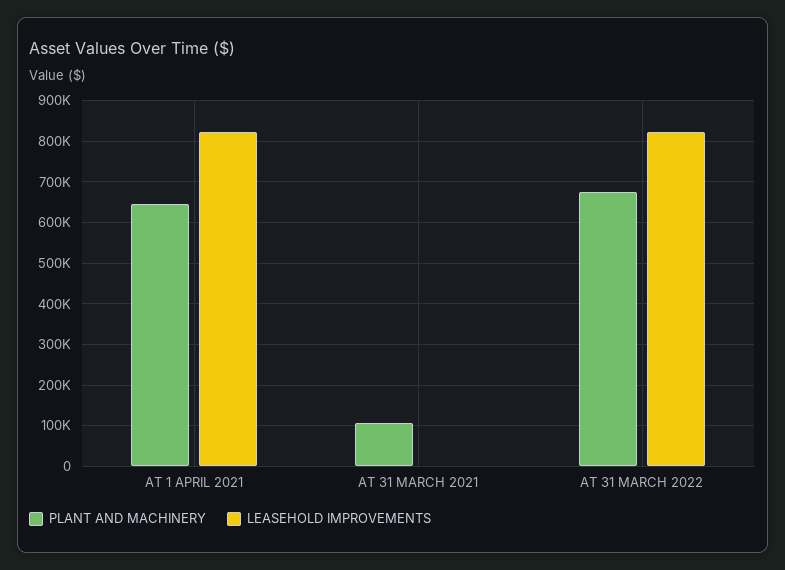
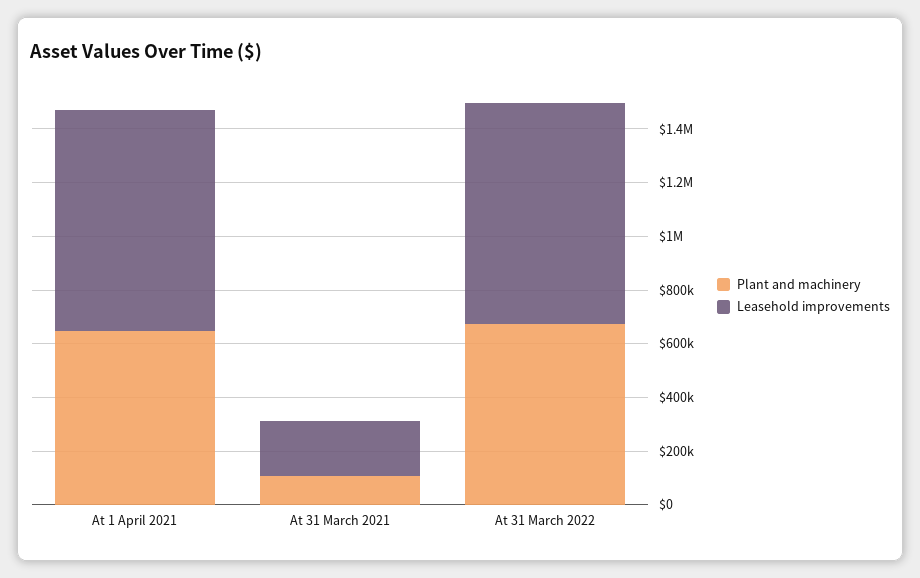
  {
    "PLANT AND MACHINERY": {
      "AT 1 APRIL 2021": 640000,
      "AT 31 MARCH 2021": 100000,
      "AT 31 MARCH 2022": 680000
    },
    "LEASEHOLD IMPROVEMENTS": {
      "AT 1 APRIL 2021": 820000,
-     "AT 31 MARCH 2021": 0,
+     "AT 31 MARCH 2021": 200000,
      "AT 31 MARCH 2022": 820000
    }
  }

